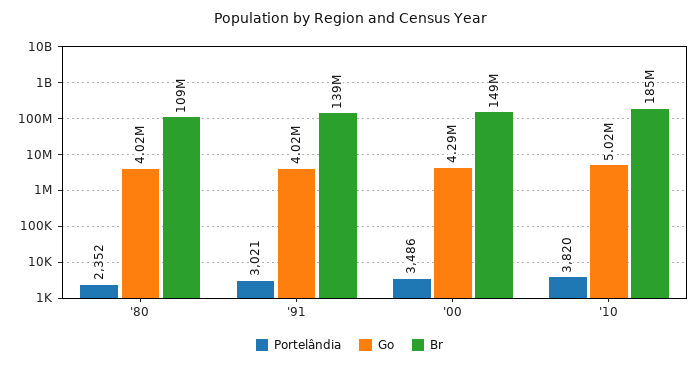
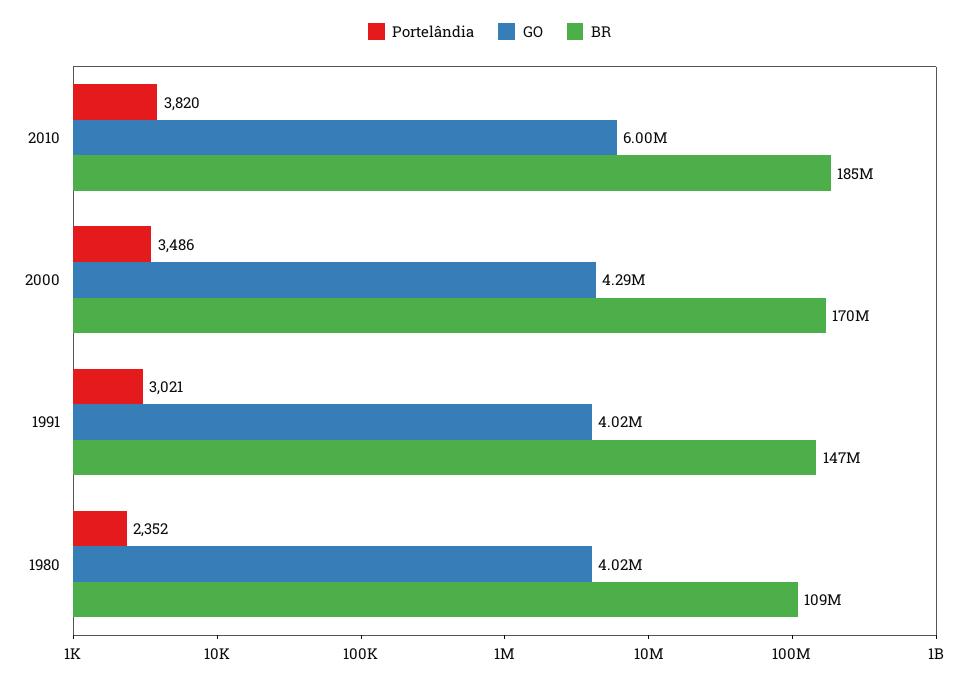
  {
    "Portelândia": {
      "'80": 2352,
      "'91": 3021,
      "'00": 3486,
      "'10": 3820
    },
    "Go": {
      "'80": 4020000,
      "'91": 4020000,
      "'00": 4290000,
-     "'10": 5020000
+     "'10": 6000000
    },
    "Br": {
      "'80": 109000000,
-     "'91": 139000000,
+     "'91": 147000000,
-     "'00": 149000000,
+     "'00": 170000000,
      "'10": 185000000
    }
  }

